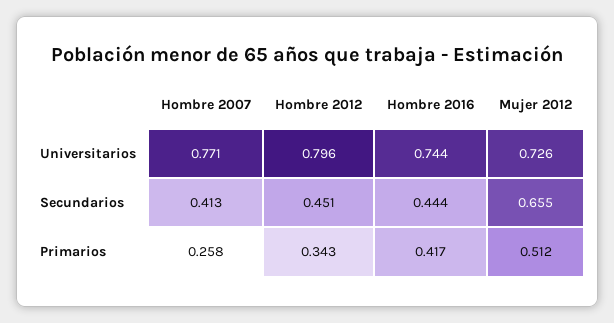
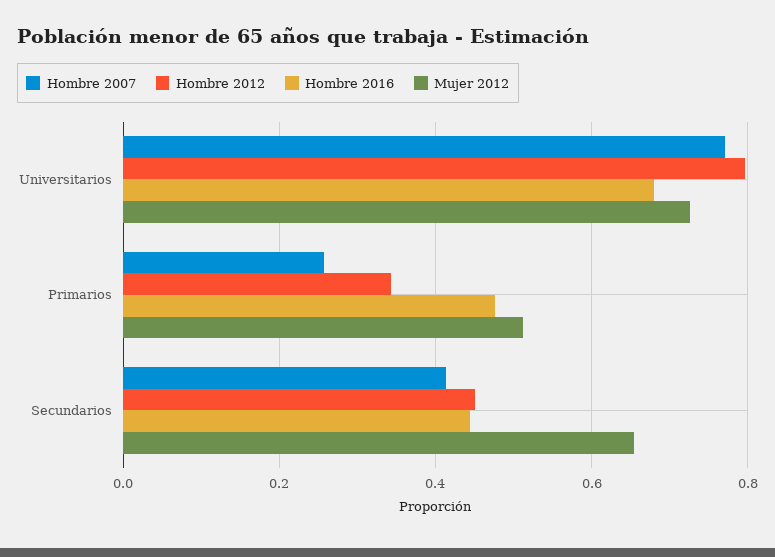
  {
    "Hombre 2007": {
      "Universitarios": 0.771,
      "Secundarios": 0.413,
      "Primarios": 0.258
    },
    "Hombre 2012": {
      "Universitarios": 0.796,
      "Secundarios": 0.451,
      "Primarios": 0.343
    },
    "Hombre 2016": {
-     "Universitarios": 0.744,
+     "Universitarios": 0.68,
      "Secundarios": 0.444,
-     "Primarios": 0.417
+     "Primarios": 0.48
    },
    "Mujer 2012": {
      "Universitarios": 0.726,
      "Secundarios": 0.655,
      "Primarios": 0.512
    }
  }

